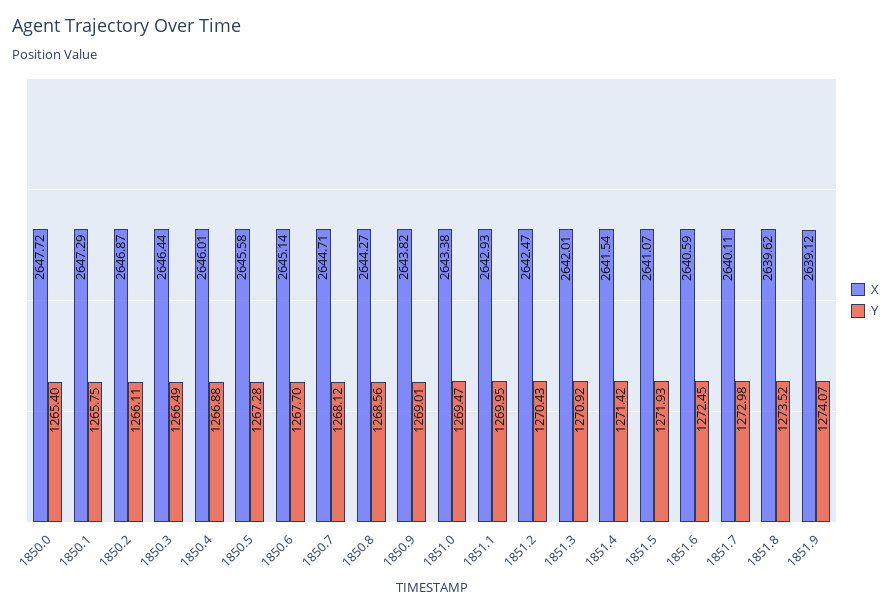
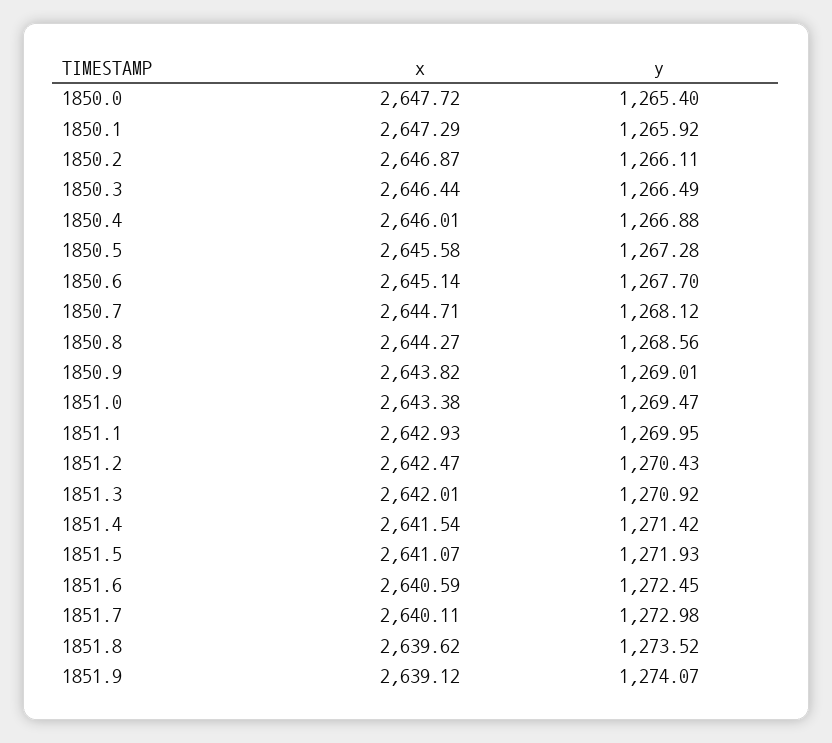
  {
    "X": {
      "1850.0": 2647.72,
      "1850.1": 2647.29,
      "1850.2": 2646.87,
      "1850.3": 2646.44,
      "1850.4": 2646.01,
      "1850.5": 2645.58,
      "1850.6": 2645.14,
      "1850.7": 2644.71,
      "1850.8": 2644.27,
      "1850.9": 2643.82,
      "1851.0": 2643.38,
      "1851.1": 2642.93,
      "1851.2": 2642.47,
      "1851.3": 2642.01,
      "1851.4": 2641.54,
      "1851.5": 2641.07,
      "1851.6": 2640.59,
      "1851.7": 2640.11,
      "1851.8": 2639.62,
      "1851.9": 2639.12
    },
    "Y": {
      "1850.0": 1265.4,
-     "1850.1": 1265.75,
+     "1850.1": 1265.92,
      "1850.2": 1266.11,
      "1850.3": 1266.49,
      "1850.4": 1266.88,
      "1850.5": 1267.28,
      "1850.6": 1267.7,
      "1850.7": 1268.12,
      "1850.8": 1268.56,
      "1850.9": 1269.01,
      "1851.0": 1269.47,
      "1851.1": 1269.95,
      "1851.2": 1270.43,
      "1851.3": 1270.92,
      "1851.4": 1271.42,
      "1851.5": 1271.93,
      "1851.6": 1272.45,
      "1851.7": 1272.98,
      "1851.8": 1273.52,
      "1851.9": 1274.07
    }
  }

